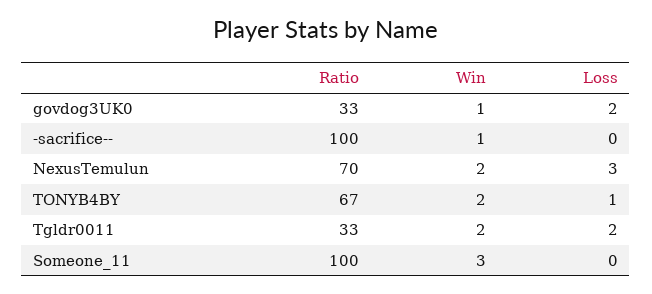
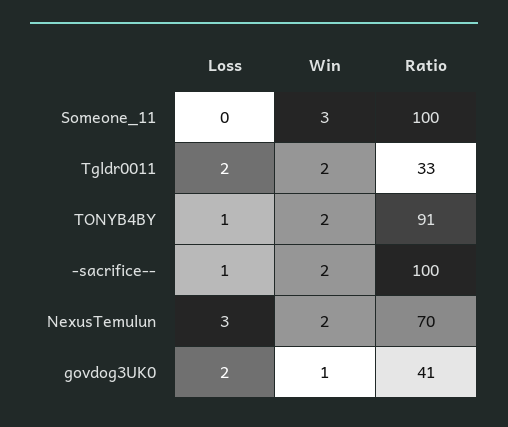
  {
    "Ratio": {
-     "govdog3UK0": 33,
+     "govdog3UK0": 41,
      "-sacrifice--": 100,
      "NexusTemulun": 70,
-     "TONYB4BY": 67,
+     "TONYB4BY": 91,
      "Tgldr0011": 33,
      "Someone_11": 100
    },
    "Win": {
      "govdog3UK0": 1,
-     "-sacrifice--": 1,
+     "-sacrifice--": 2,
      "NexusTemulun": 2,
      "TONYB4BY": 2,
      "Tgldr0011": 2,
      "Someone_11": 3
    },
    "Loss": {
      "govdog3UK0": 2,
-     "-sacrifice--": 0,
+     "-sacrifice--": 1,
      "NexusTemulun": 3,
      "TONYB4BY": 1,
      "Tgldr0011": 2,
      "Someone_11": 0
    }
  }

